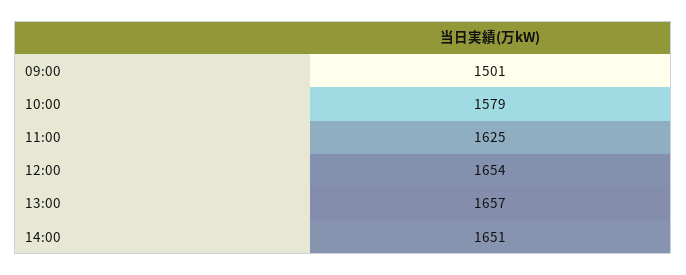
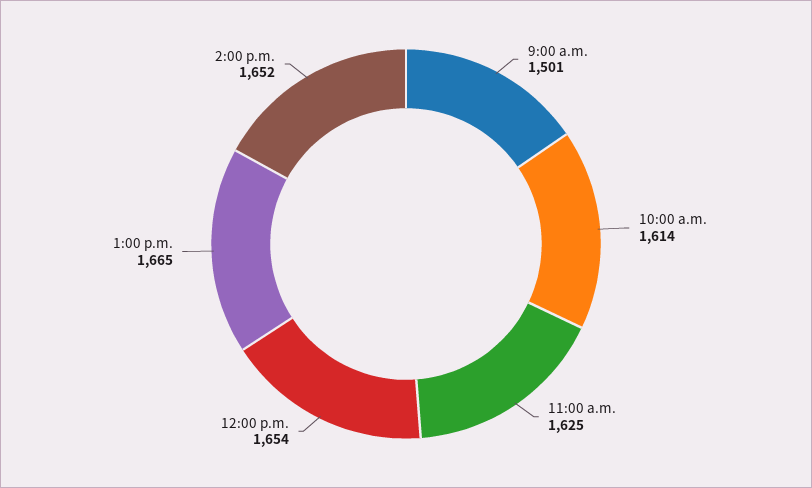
  {
    "09:00": 1501,
-   "10:00": 1579,
+   "10:00": 1614,
    "11:00": 1625,
    "12:00": 1654,
-   "13:00": 1657,
+   "13:00": 1665,
-   "14:00": 1651
+   "14:00": 1652
  }

